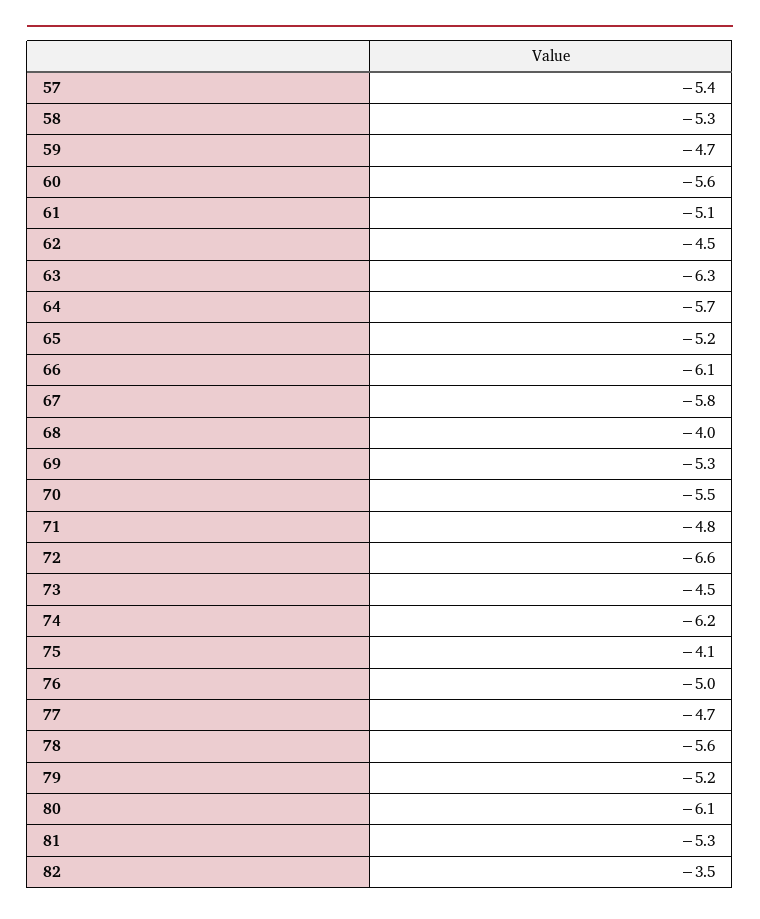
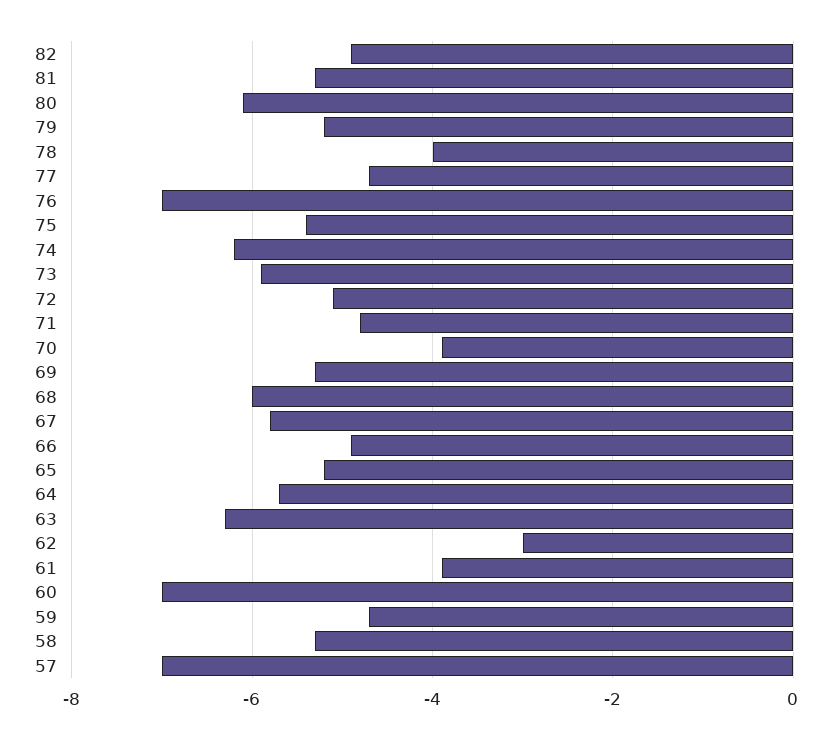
  {
-   "57": -5.4,
+   "57": -7,
    "58": -5.3,
    "59": -4.7,
-   "60": -5.6,
+   "60": -7,
-   "61": -5.1,
+   "61": -4,
-   "62": -4.5,
+   "62": -3,
    "63": -6.3,
    "64": -5.7,
    "65": -5.2,
-   "66": -6.1,
+   "66": -5,
    "67": -5.8,
-   "68": -4,
+   "68": -6,
    "69": -5.3,
-   "70": -5.5,
+   "70": -4,
    "71": -4.8,
-   "72": -6.6,
+   "72": -5,
-   "73": -4.5,
+   "73": -6,
    "74": -6.2,
-   "75": -4.1,
+   "75": -5.5,
-   "76": -5,
+   "76": -7,
    "77": -4.7,
-   "78": -5.6,
+   "78": -4,
    "79": -5.2,
    "80": -6.1,
    "81": -5.3,
-   "82": -3.5
+   "82": -5
  }

